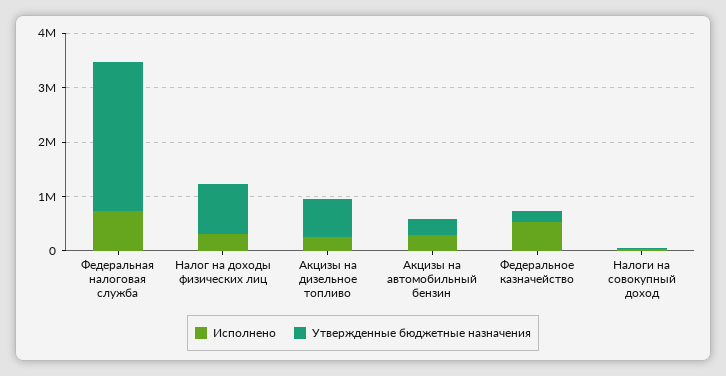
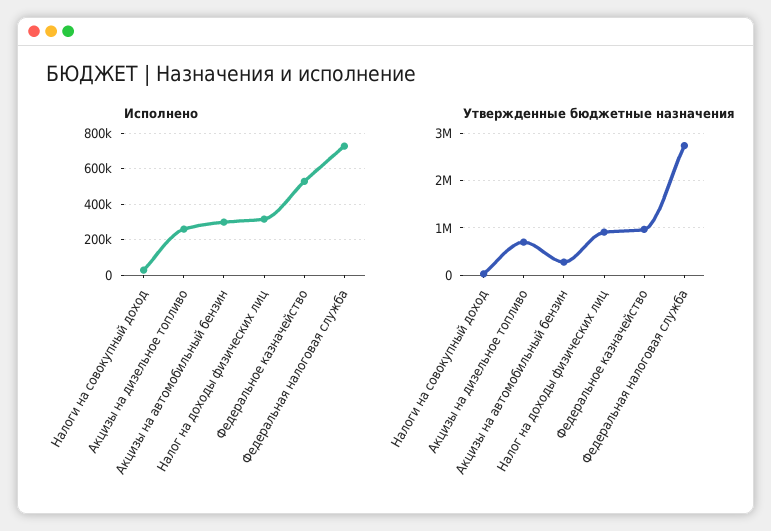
  {
    "Исполнено": {
      "Федеральная налоговая служба": 750000,
      "Налог на доходы физических лиц": 300000,
      "Акцизы на дизельное топливо": 250000,
      "Акцизы на автомобильный бензин": 300000,
      "Федеральное казначейство": 550000,
      "Налоги на совокупный доход": 50000
    },
    "Утвержденные бюджетные назначения": {
      "Федеральная налоговая служба": 2800000,
      "Налог на доходы физических лиц": 1000000,
      "Акцизы на дизельное топливо": 800000,
      "Акцизы на автомобильный бензин": 200000,
-     "Федеральное казначейство": 200000,
+     "Федеральное казначейство": 1000000,
      "Налоги на совокупный доход": 0
    }
  }

